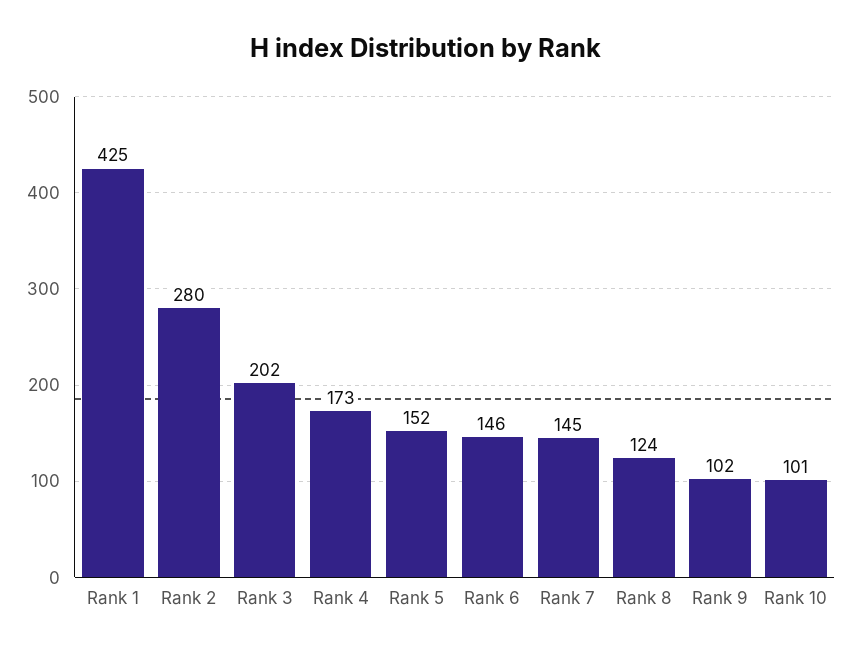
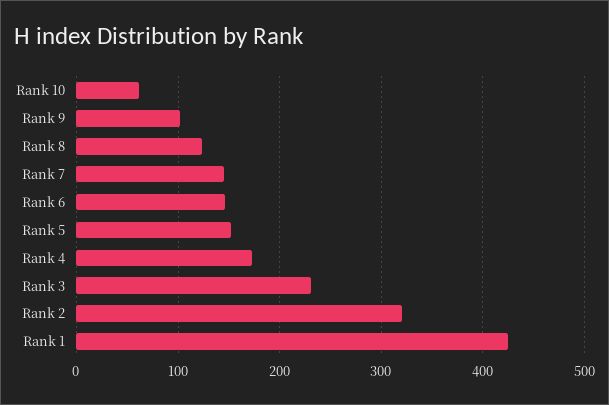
  {
    "Rank 1": 425,
-   "Rank 2": 280,
+   "Rank 2": 320,
-   "Rank 3": 202,
+   "Rank 3": 230,
    "Rank 4": 173,
    "Rank 5": 152,
    "Rank 6": 146,
    "Rank 7": 145,
    "Rank 8": 124,
    "Rank 9": 102,
-   "Rank 10": 101
+   "Rank 10": 60
  }

